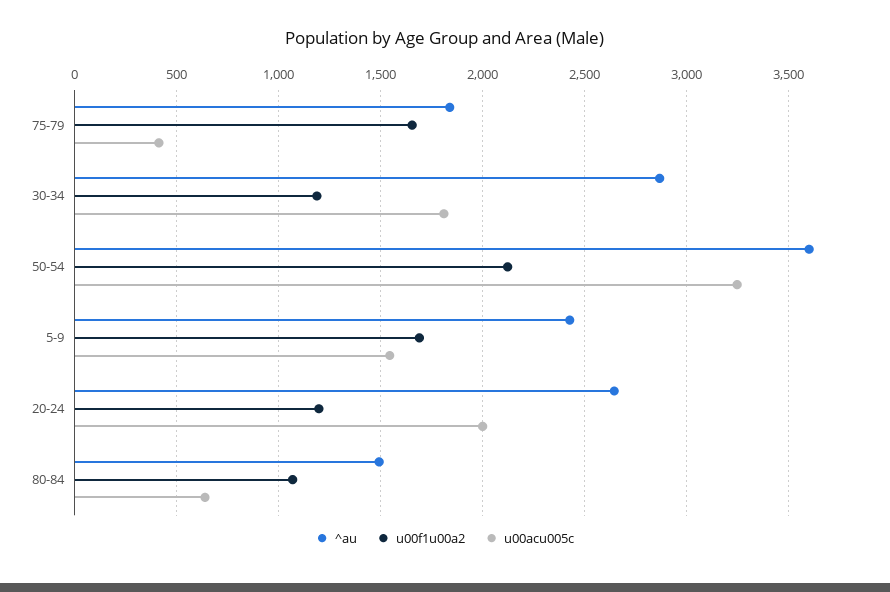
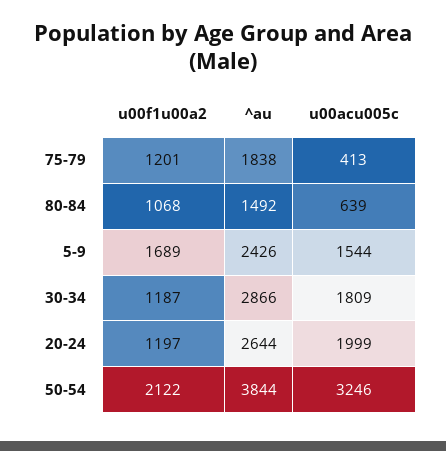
  {
    "^au": {
      "75-79": 1838,
      "30-34": 2866,
-     "50-54": 3600,
+     "50-54": 3844,
      "5-9": 2426,
      "20-24": 2644,
      "80-84": 1492
    },
    "u00f1u00a2": {
-     "75-79": 1650,
+     "75-79": 1201,
      "30-34": 1187,
      "50-54": 2122,
      "5-9": 1689,
      "20-24": 1197,
      "80-84": 1068
    },
    "u00acu005c": {
      "75-79": 413,
      "30-34": 1809,
      "50-54": 3246,
      "5-9": 1544,
      "20-24": 1999,
      "80-84": 639
    }
  }

